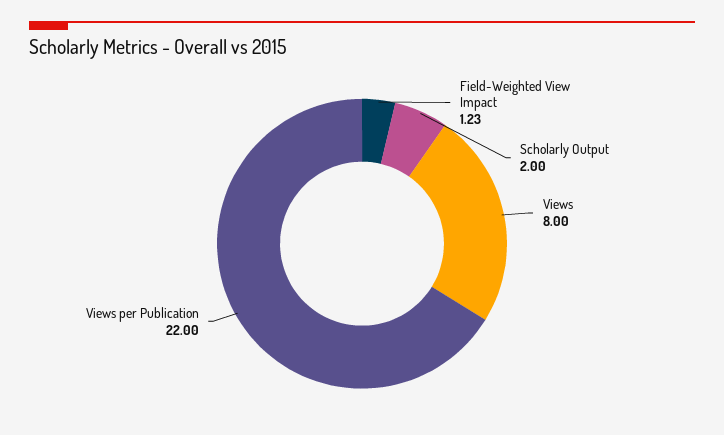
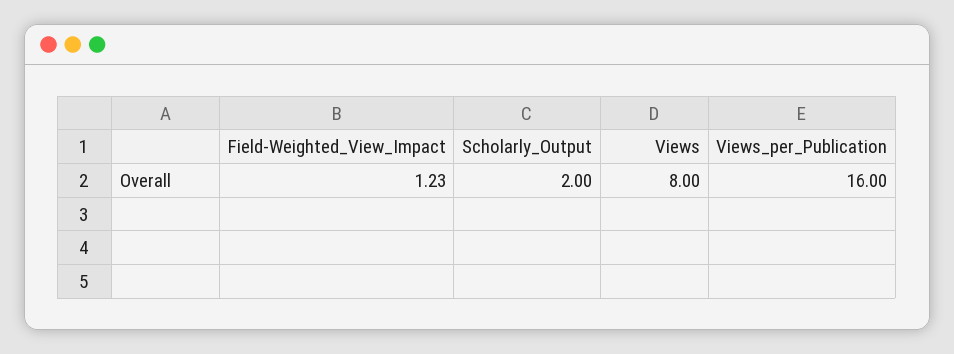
  {
    "Field-Weighted View Impact": 1.23,
    "Scholarly Output": 2,
    "Views": 8,
-   "Views per Publication": 22
+   "Views per Publication": 16
  }

